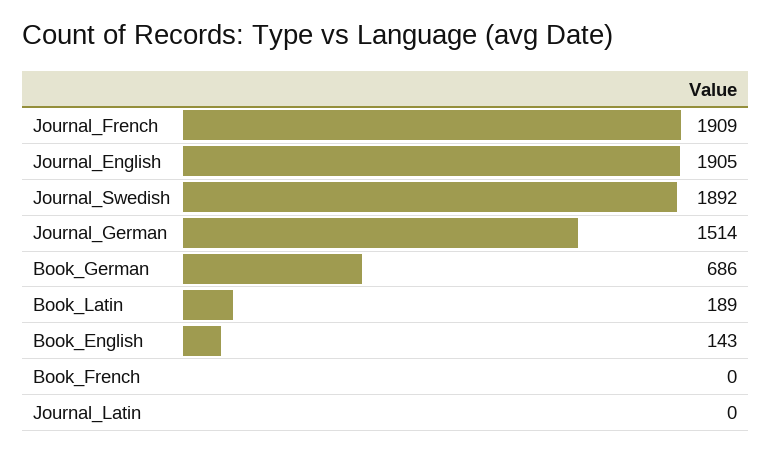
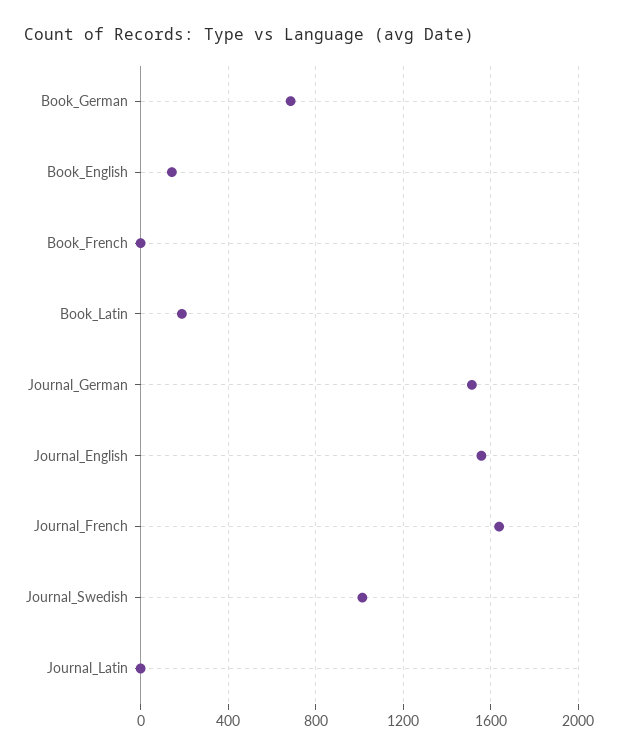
  {
-   "Journal_French": 1909,
+   "Journal_French": 1650,
-   "Journal_English": 1905,
+   "Journal_English": 1550,
-   "Journal_Swedish": 1892,
+   "Journal_Swedish": 1000,
    "Journal_German": 1514,
    "Book_German": 686,
    "Book_Latin": 189,
    "Book_English": 143,
    "Book_French": 0,
    "Journal_Latin": 0
  }

